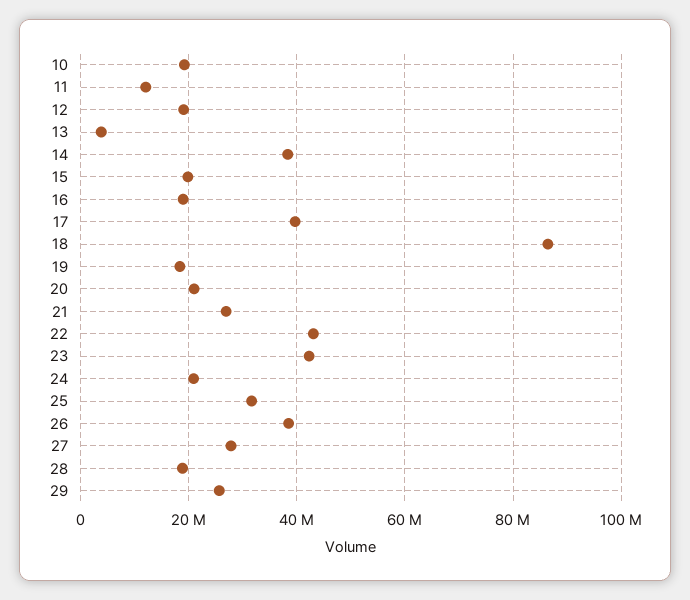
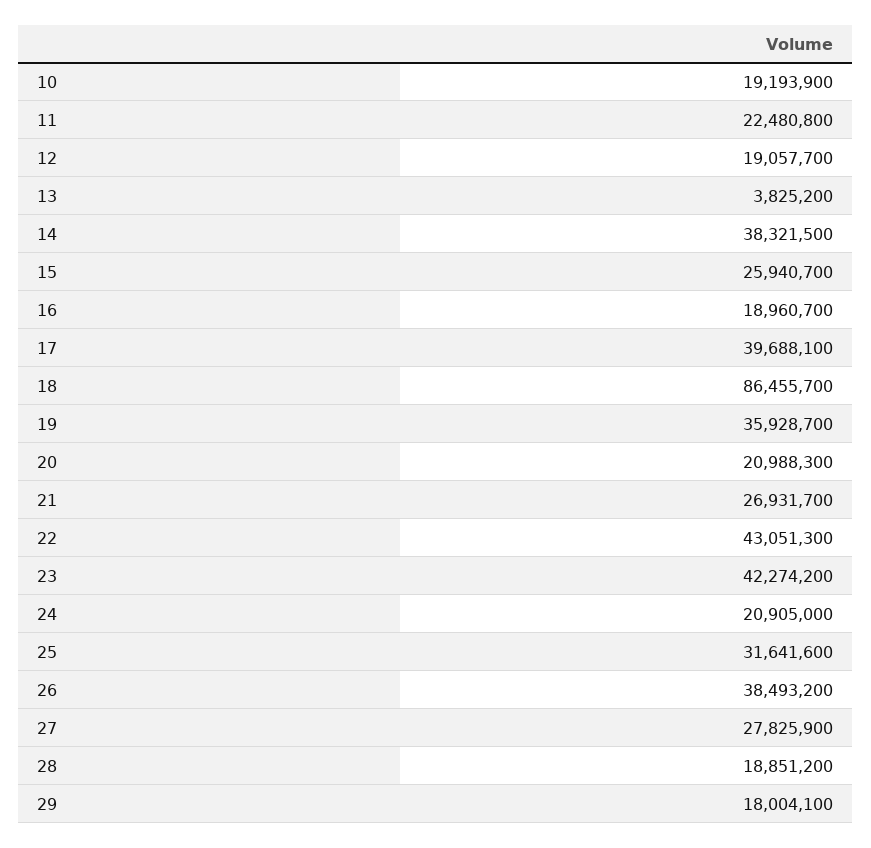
  {
    "10": 19193900,
-   "11": 12000000,
+   "11": 22480800,
    "12": 19057700,
    "13": 3825200,
    "14": 38321500,
-   "15": 20000000,
+   "15": 25940700,
    "16": 18960700,
    "17": 39688100,
    "18": 86455700,
-   "19": 18000000,
+   "19": 35928700,
    "20": 20988300,
    "21": 26931700,
    "22": 43051300,
    "23": 42274200,
    "24": 20905000,
    "25": 31641600,
    "26": 38493200,
    "27": 27825900,
    "28": 18851200,
-   "29": 26000000
+   "29": 18004100
  }

